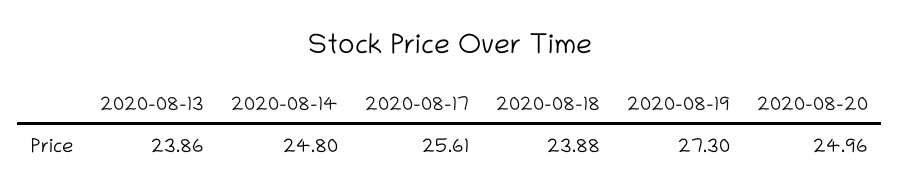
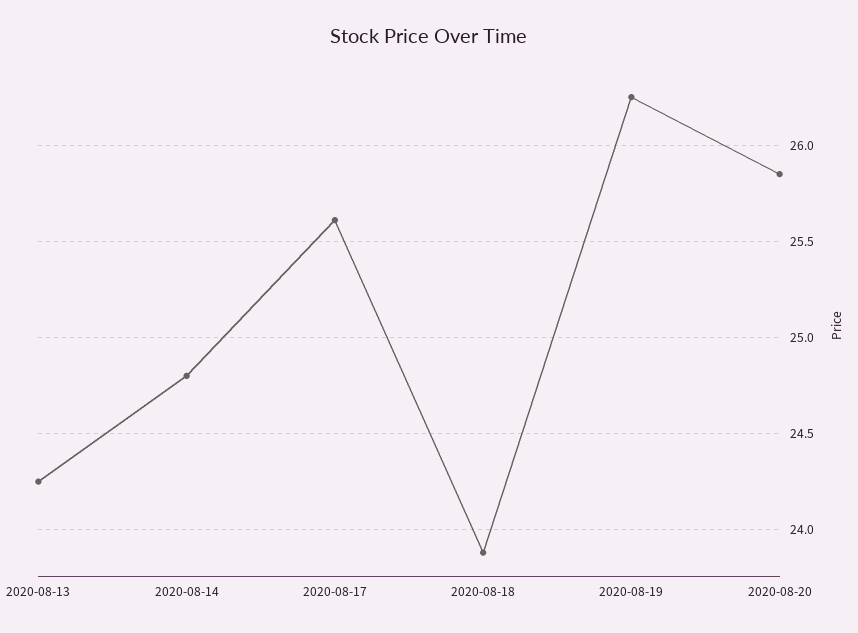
  {
-   "2020-08-13": 23.86,
+   "2020-08-13": 24.25,
    "2020-08-14": 24.8,
    "2020-08-17": 25.61,
    "2020-08-18": 23.88,
-   "2020-08-19": 27.3,
+   "2020-08-19": 26.25,
-   "2020-08-20": 24.96
+   "2020-08-20": 25.85
  }

